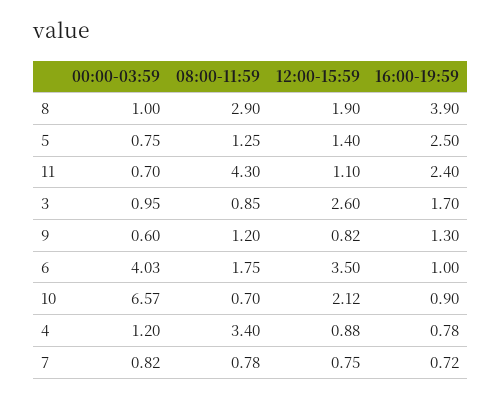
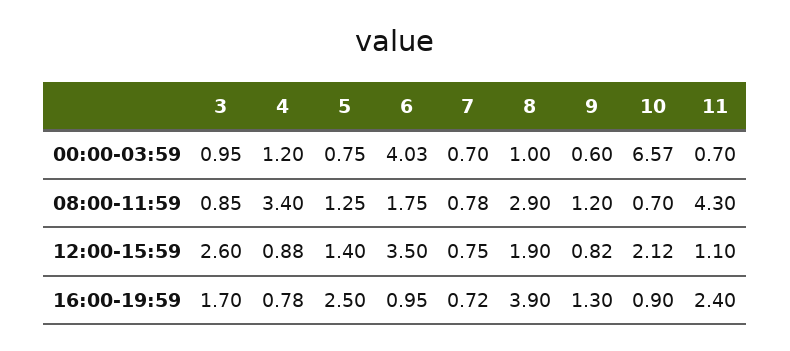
  {
    "00:00-03:59": {
      "8": 1,
      "5": 0.75,
      "11": 0.7,
      "3": 0.95,
      "9": 0.6,
      "6": 4.03,
      "10": 6.57,
      "4": 1.2,
-     "7": 0.82
+     "7": 0.7
    },
    "08:00-11:59": {
      "8": 2.9,
      "5": 1.25,
      "11": 4.3,
      "3": 0.85,
      "9": 1.2,
      "6": 1.75,
      "10": 0.7,
      "4": 3.4,
      "7": 0.78
    },
    "12:00-15:59": {
      "8": 1.9,
      "5": 1.4,
      "11": 1.1,
      "3": 2.6,
      "9": 0.82,
      "6": 3.5,
      "10": 2.12,
      "4": 0.88,
      "7": 0.75
    },
    "16:00-19:59": {
      "8": 3.9,
      "5": 2.5,
      "11": 2.4,
      "3": 1.7,
      "9": 1.3,
-     "6": 1,
+     "6": 0.95,
      "10": 0.9,
      "4": 0.78,
      "7": 0.72
    }
  }

